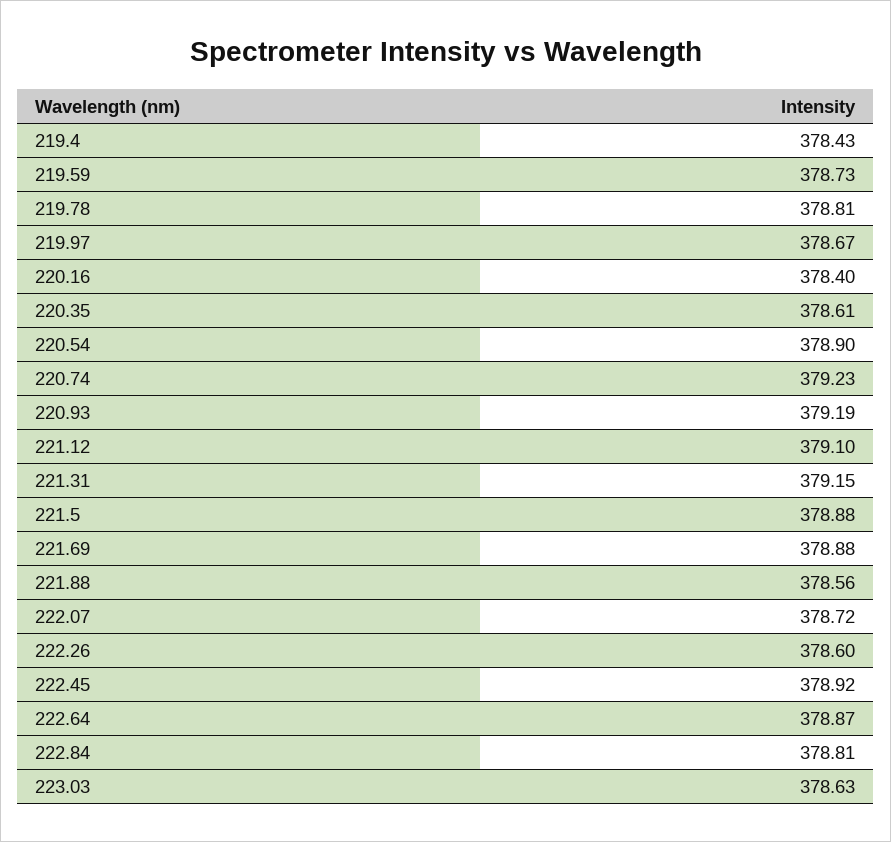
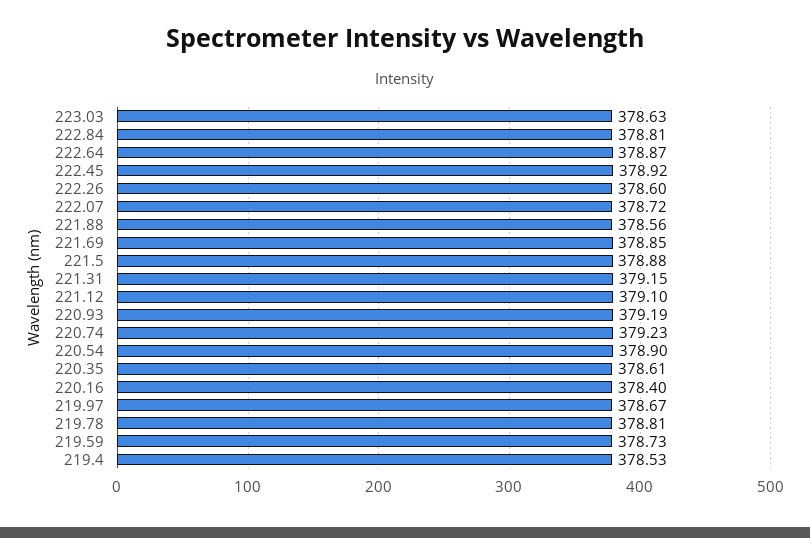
  {
-   "219.4": 378.43,
+   "219.4": 378.53,
    "219.59": 378.73,
    "219.78": 378.81,
    "219.97": 378.67,
    "220.16": 378.4,
    "220.35": 378.61,
    "220.54": 378.9,
    "220.74": 379.23,
    "220.93": 379.19,
    "221.12": 379.1,
    "221.31": 379.15,
    "221.5": 378.88,
-   "221.69": 378.88,
+   "221.69": 378.85,
    "221.88": 378.56,
    "222.07": 378.72,
    "222.26": 378.6,
    "222.45": 378.92,
    "222.64": 378.87,
    "222.84": 378.81,
    "223.03": 378.63
  }

